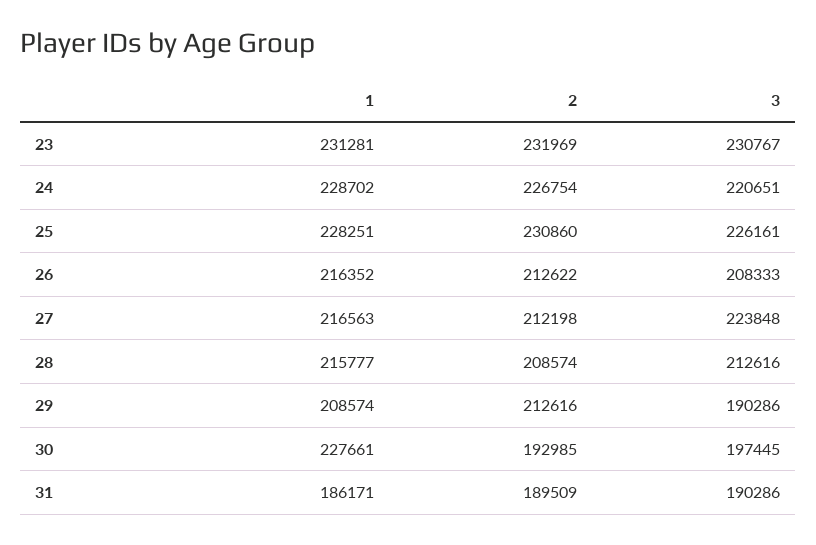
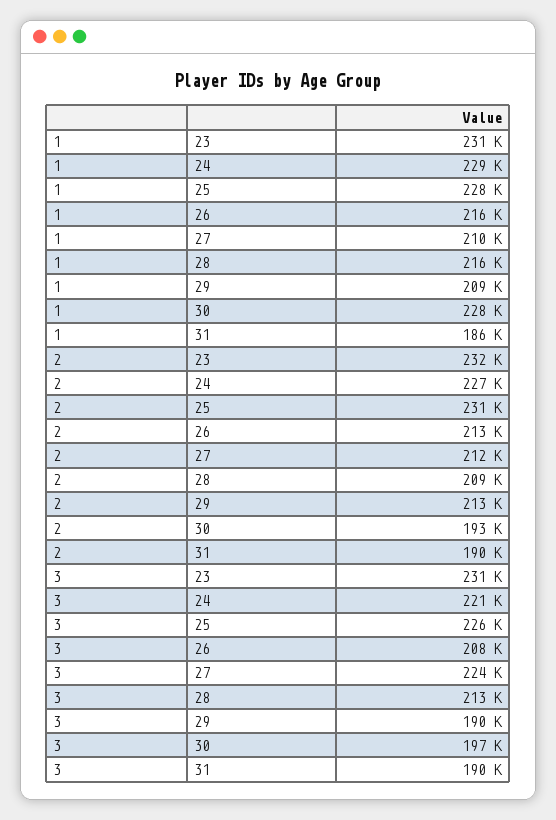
  {
    "1": {
      "23": 231281,
      "24": 228702,
      "25": 228251,
      "26": 216352,
-     "27": 216563,
+     "27": 210000,
      "28": 215777,
      "29": 208574,
      "30": 227661,
      "31": 186171
    },
    "2": {
      "23": 231969,
      "24": 226754,
      "25": 230860,
      "26": 212622,
      "27": 212198,
      "28": 208574,
      "29": 212616,
      "30": 192985,
      "31": 189509
    },
    "3": {
      "23": 230767,
      "24": 220651,
      "25": 226161,
      "26": 208333,
      "27": 223848,
      "28": 212616,
      "29": 190286,
      "30": 197445,
      "31": 190286
    }
  }

